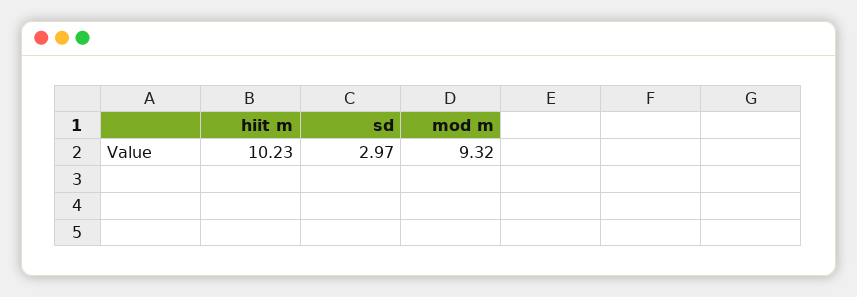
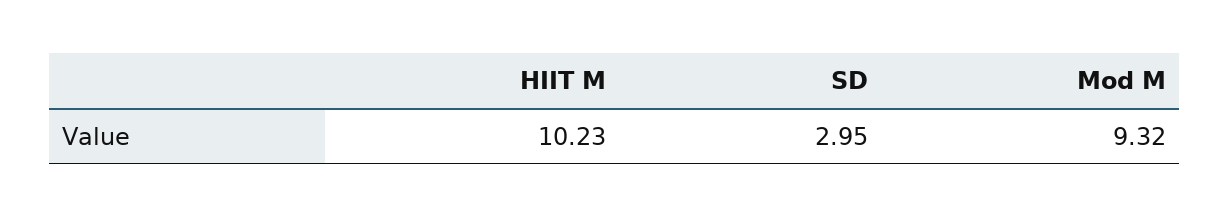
  {
    "hiit m": 10.23,
-   "sd": 2.97,
+   "sd": 2.95,
    "mod m": 9.32
  }

